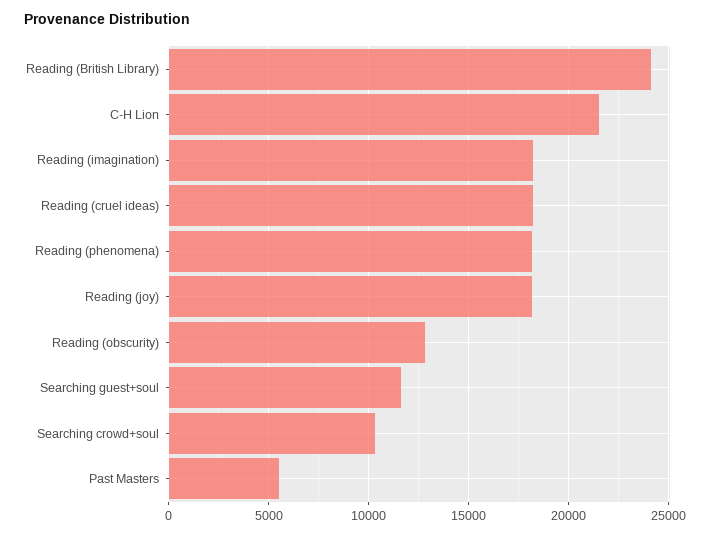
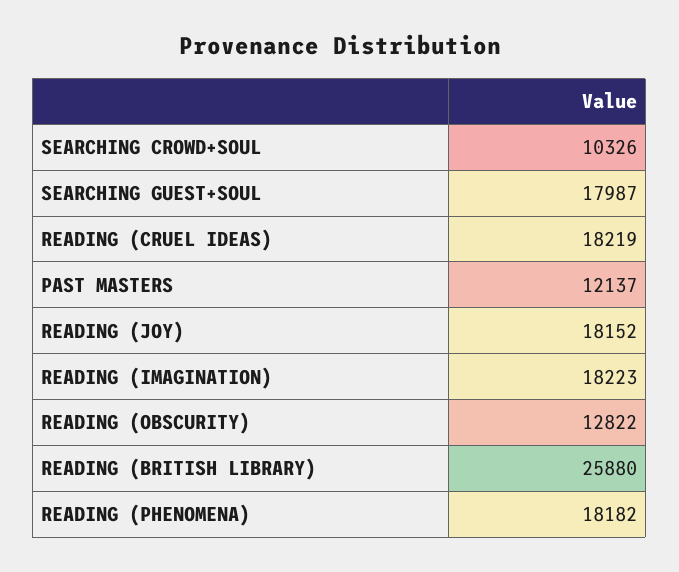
  {
-   "Reading (British Library)": 24000,
+   "Reading (British Library)": 25880,
-   "C-H Lion": 21500,
    "Reading (imagination)": 18223,
    "Reading (cruel ideas)": 18219,
    "Reading (phenomena)": 18182,
    "Reading (joy)": 18152,
    "Reading (obscurity)": 12822,
-   "Searching guest+soul": 11500,
+   "Searching guest+soul": 17987,
    "Searching crowd+soul": 10326,
-   "Past Masters": 5500
+   "Past Masters": 12137
  }

